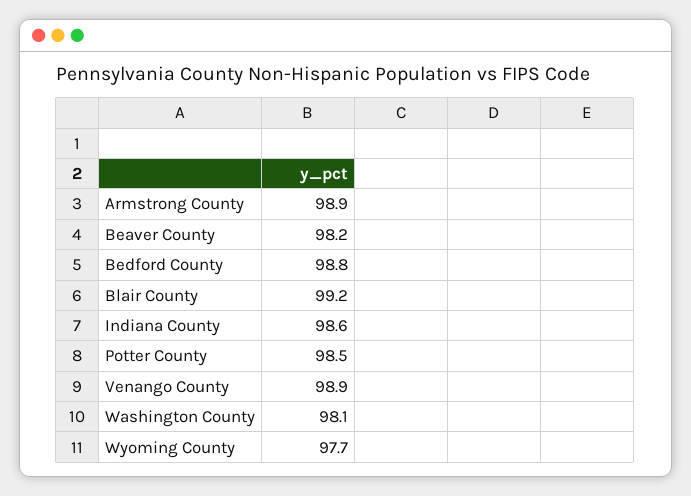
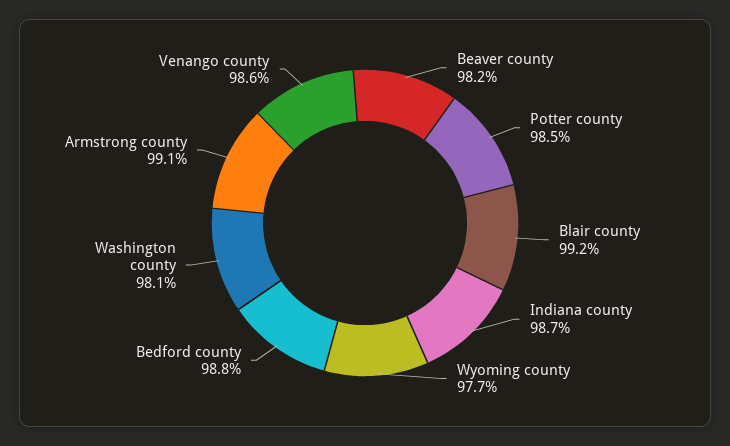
  {
-   "Armstrong County": 98.9,
+   "Armstrong County": 99.1,
    "Beaver County": 98.2,
    "Bedford County": 98.8,
    "Blair County": 99.2,
-   "Indiana County": 98.6,
+   "Indiana County": 98.7,
    "Potter County": 98.5,
-   "Venango County": 98.9,
+   "Venango County": 98.6,
    "Washington County": 98.1,
    "Wyoming County": 97.7
  }

